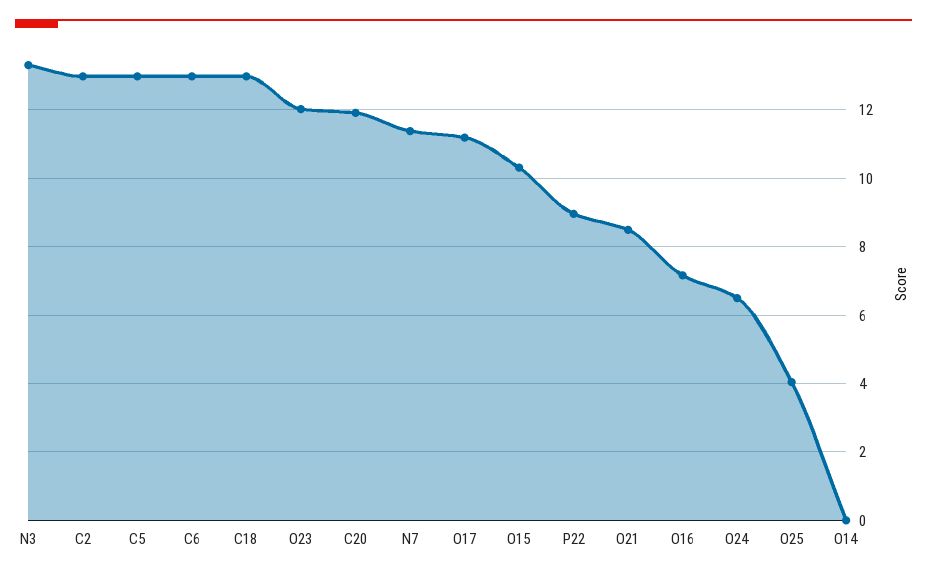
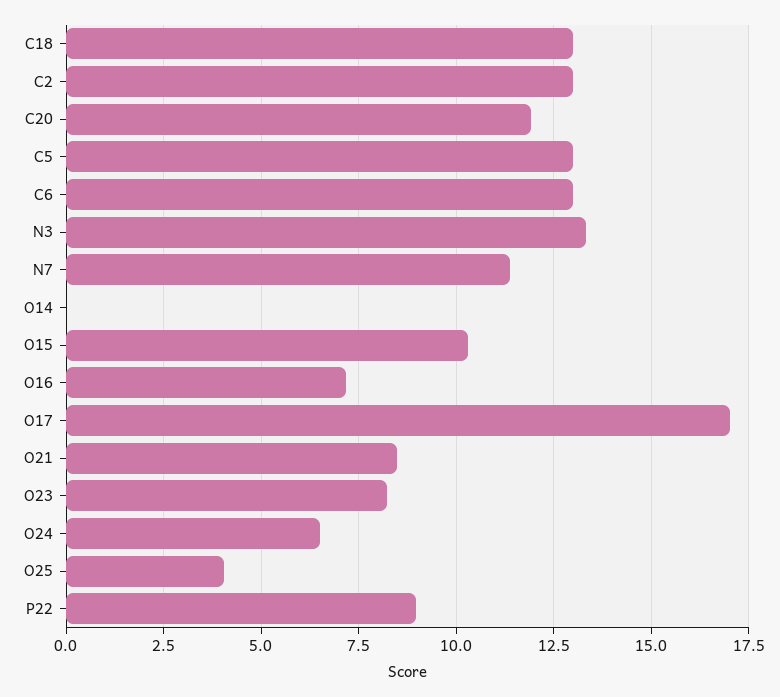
  {
    "N3": 13.4,
    "C2": 13,
    "C5": 13,
    "C6": 13,
    "C18": 13,
-   "O23": 12,
+   "O23": 8.25,
    "C20": 12,
    "N7": 11.4,
-   "O17": 11.2,
+   "O17": 17,
    "O15": 10.4,
    "P22": 9,
    "O21": 8.4,
    "O16": 7.2,
    "O24": 6.6,
    "O25": 4,
    "O14": 0
  }

